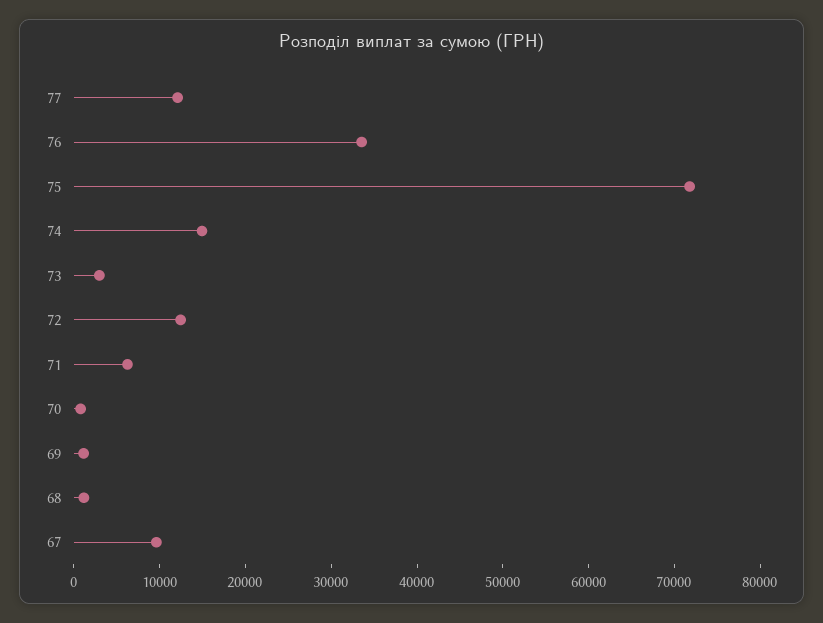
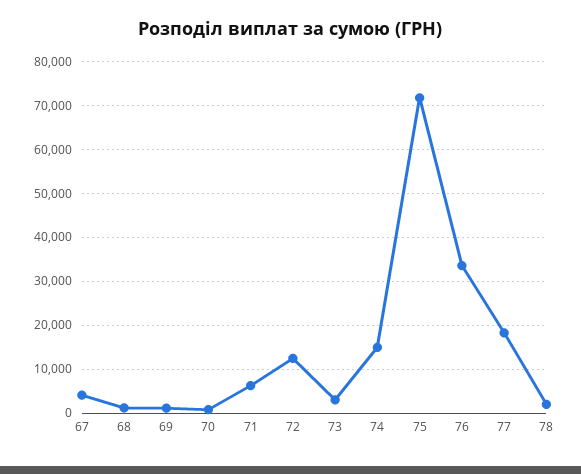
  {
-   "77": 12000,
+   "77": 18000,
    "76": 34000,
    "75": 72000,
    "74": 14000,
    "73": 2000,
    "72": 12000,
    "71": 6000,
    "70": 0,
    "69": 2000,
    "68": 2000,
-   "67": 10000
+   "67": 4000,
+   "78": 2000
  }

